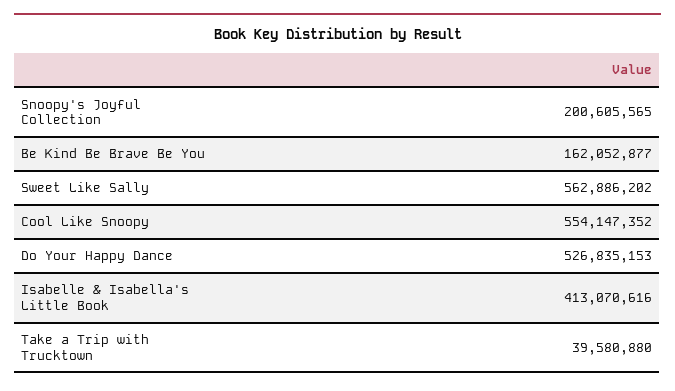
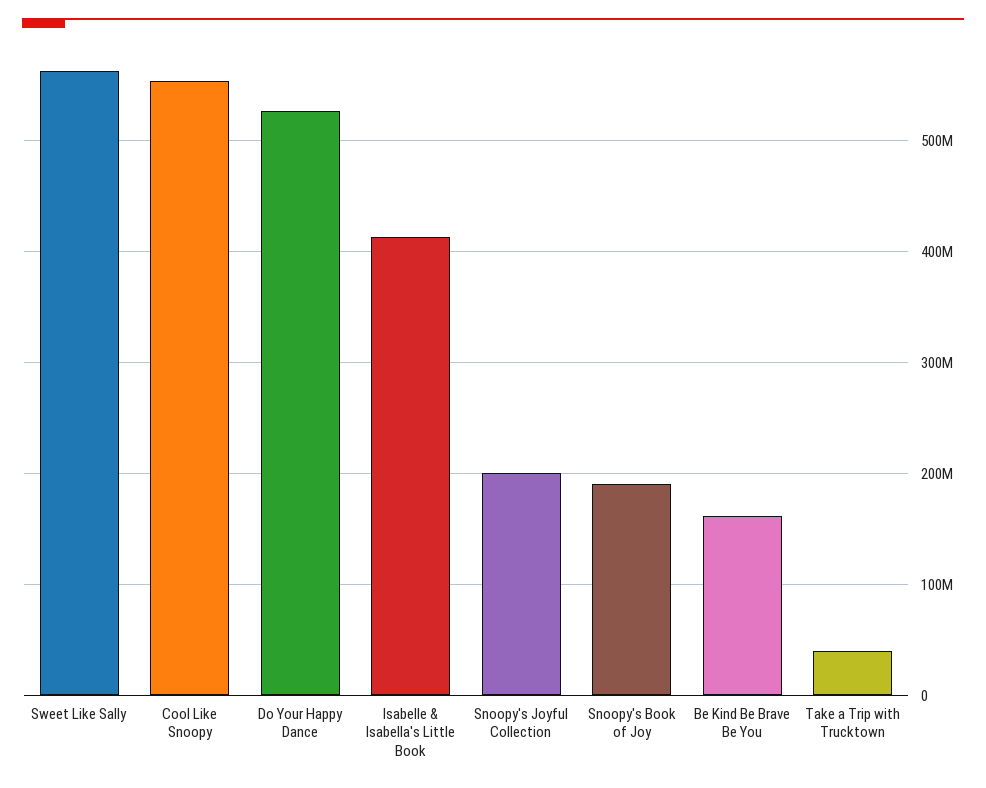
  {
    "Snoopy's Joyful Collection": 200605565,
    "Be Kind Be Brave Be You": 162052877,
    "Sweet Like Sally": 562886202,
    "Cool Like Snoopy": 554147352,
    "Do Your Happy Dance": 526835153,
    "Isabelle & Isabella's Little Book": 413070616,
-   "Take a Trip with Trucktown": 39580880
+   "Take a Trip with Trucktown": 39580880,
+   "Snoopy's Book of Joy": 190000000
  }

